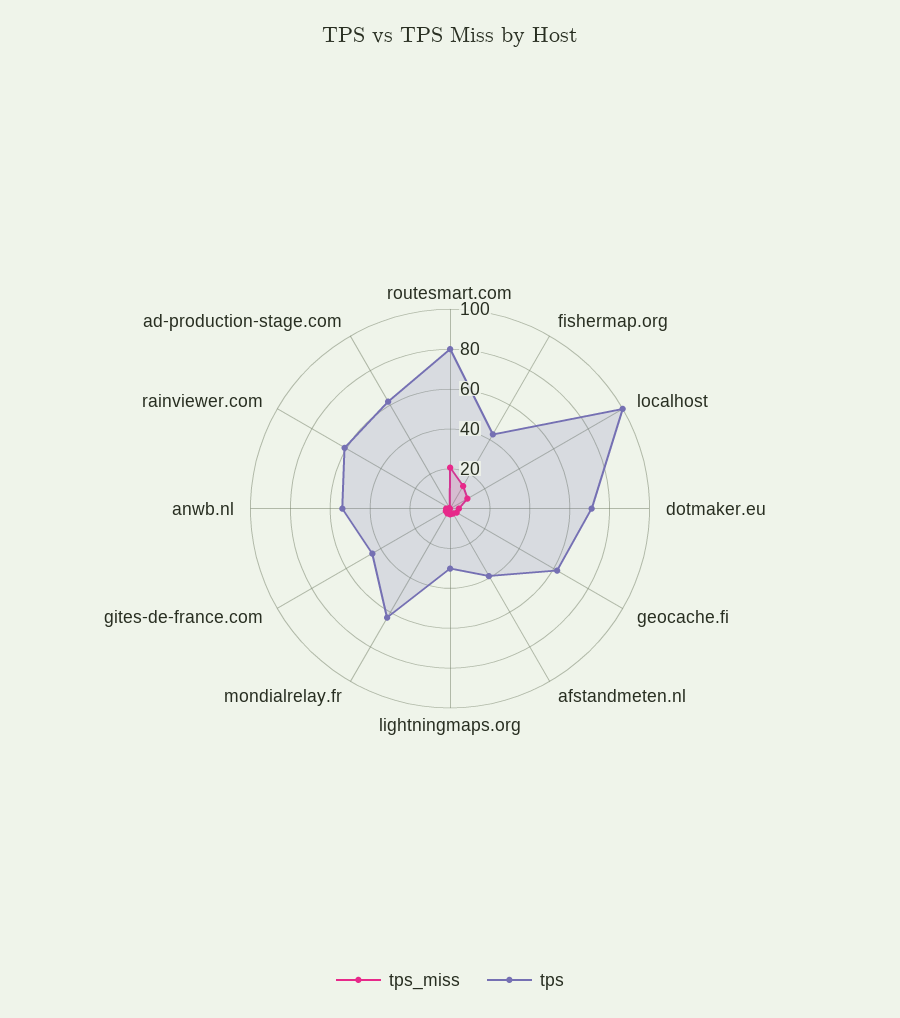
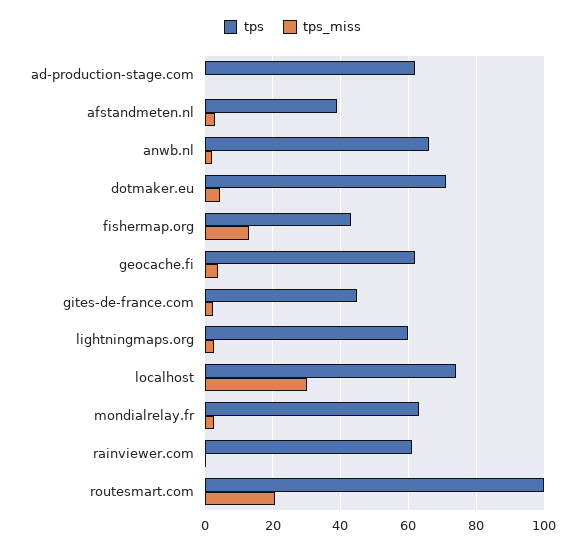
  {
    "tps_miss": {
      "routesmart.com": 20,
      "fishermap.org": 14,
-     "localhost": 10,
+     "localhost": 30,
      "dotmaker.eu": 4,
      "geocache.fi": 4,
      "afstandmeten.nl": 2,
      "lightningmaps.org": 2,
      "mondialrelay.fr": 2,
      "gites-de-france.com": 2,
      "anwb.nl": 2,
      "rainviewer.com": 0,
      "ad-production-stage.com": 0
    },
    "tps": {
-     "routesmart.com": 80,
+     "routesmart.com": 100,
      "fishermap.org": 44,
-     "localhost": 100,
+     "localhost": 74,
      "dotmaker.eu": 72,
      "geocache.fi": 62,
      "afstandmeten.nl": 40,
-     "lightningmaps.org": 30,
+     "lightningmaps.org": 60,
      "mondialrelay.fr": 64,
      "gites-de-france.com": 46,
-     "anwb.nl": 55,
+     "anwb.nl": 66,
      "rainviewer.com": 62,
      "ad-production-stage.com": 62
    }
  }

